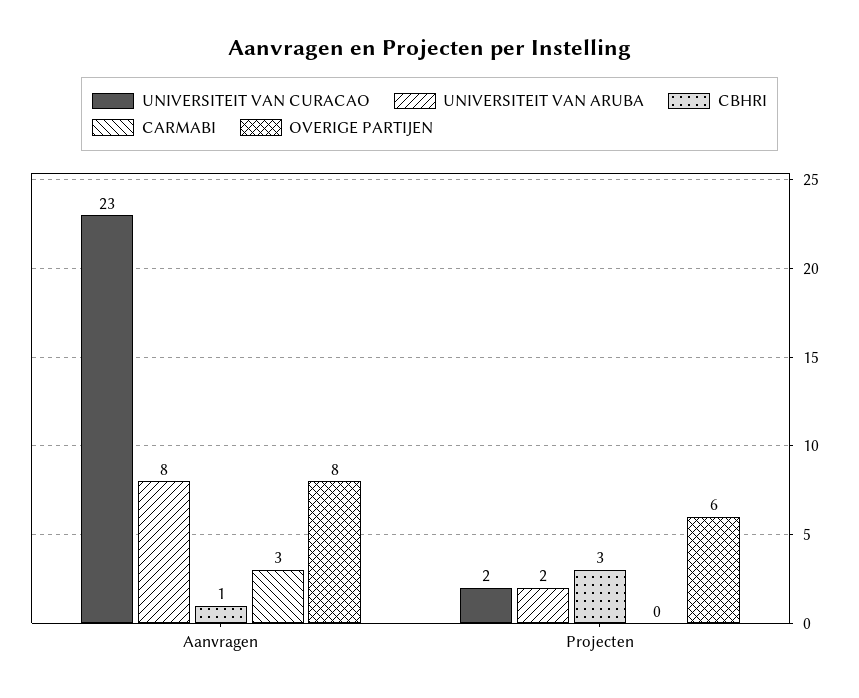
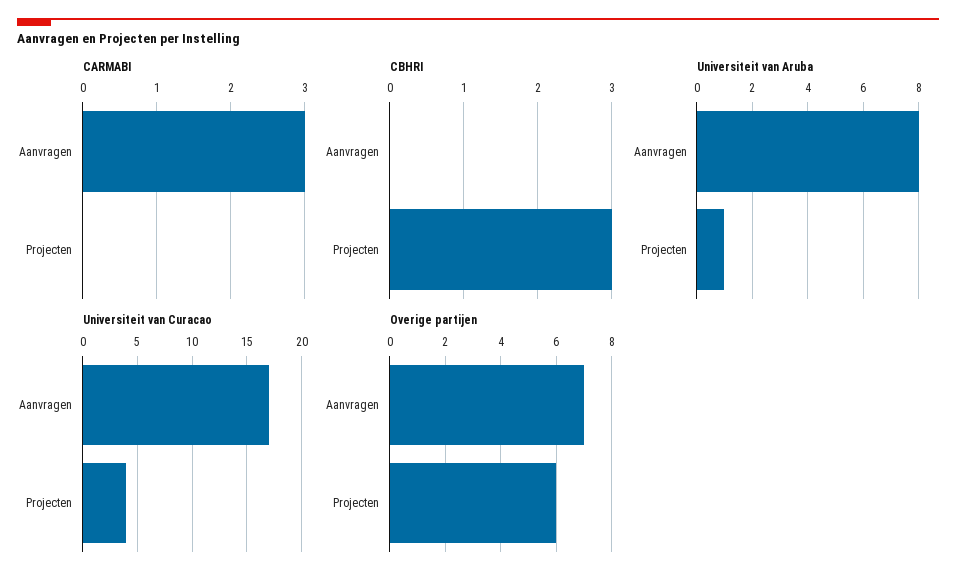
  {
    "UNIVERSITEIT VAN CURACAO": {
-     "Aanvragen": 23,
+     "Aanvragen": 17,
-     "Projecten": 2
+     "Projecten": 4
    },
    "UNIVERSITEIT VAN ARUBA": {
      "Aanvragen": 8,
-     "Projecten": 2
+     "Projecten": 1
    },
    "CBHRI": {
-     "Aanvragen": 1,
+     "Aanvragen": 0,
      "Projecten": 3
    },
    "CARMABI": {
      "Aanvragen": 3,
      "Projecten": 0
    },
    "OVERIGE PARTIJEN": {
-     "Aanvragen": 8,
+     "Aanvragen": 7,
      "Projecten": 6
    }
  }

